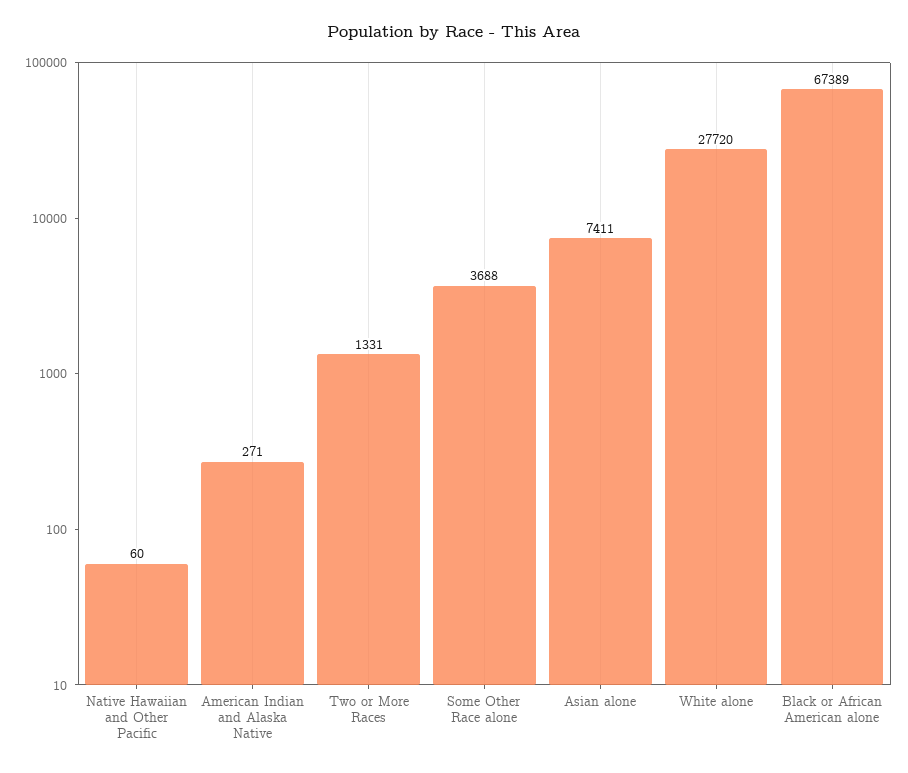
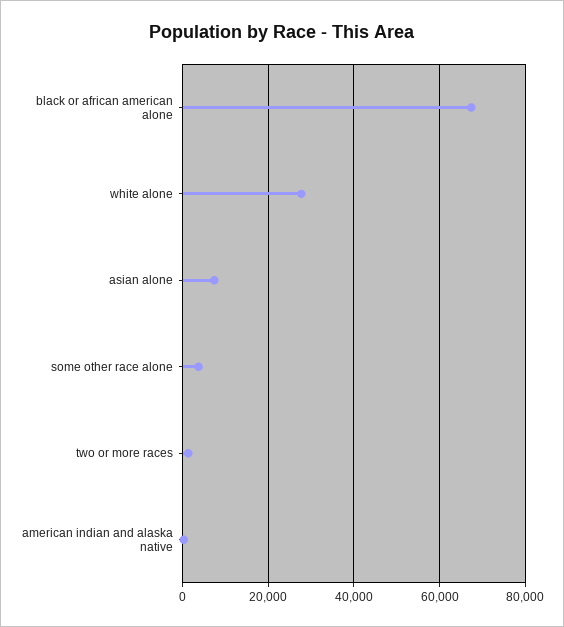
  {
-   "Native Hawaiian and Other Pacific": 60,
    "American Indian and Alaska Native": 271,
    "Two or More Races": 1331,
    "Some Other Race alone": 3688,
    "Asian alone": 7411,
    "White alone": 27720,
    "Black or African American alone": 67389
  }

